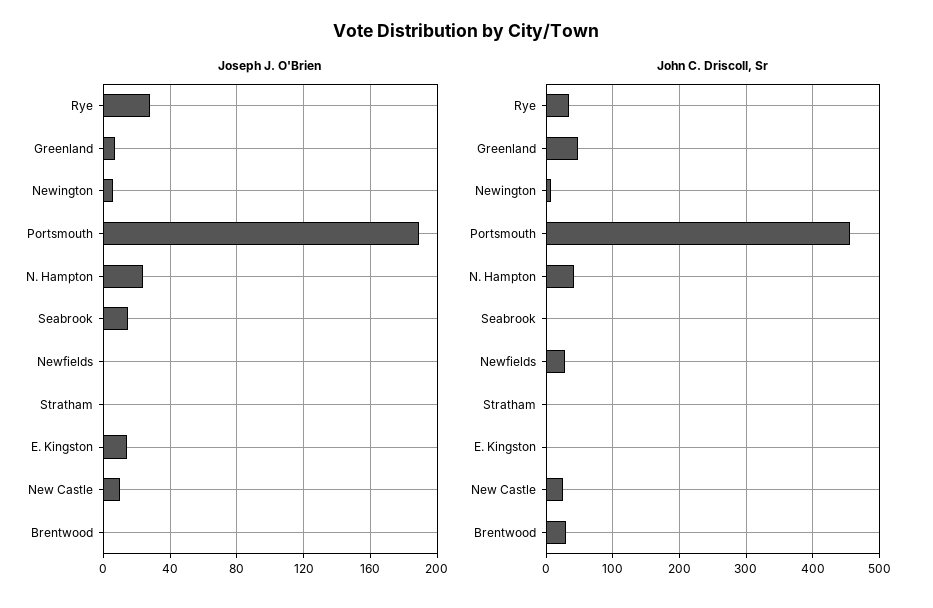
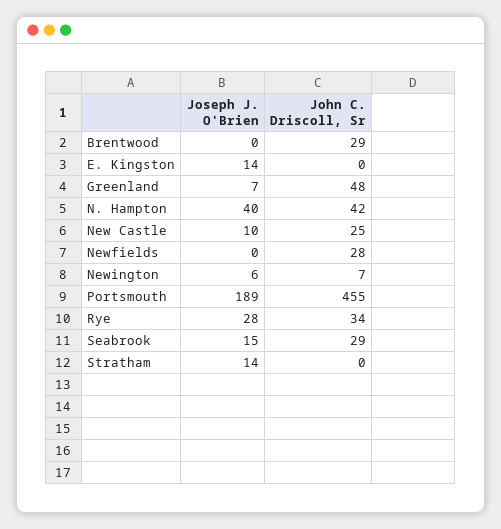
  {
    "Joseph J. O'Brien": {
      "Rye": 28,
      "Greenland": 7,
      "Newington": 6,
      "Portsmouth": 189,
-     "N. Hampton": 25,
+     "N. Hampton": 40,
      "Seabrook": 15,
      "Newfields": 0,
-     "Stratham": 0,
+     "Stratham": 14,
      "E. Kingston": 14,
      "New Castle": 10,
      "Brentwood": 0
    },
    "John C. Driscoll, Sr": {
      "Rye": 34,
      "Greenland": 48,
      "Newington": 7,
      "Portsmouth": 455,
      "N. Hampton": 42,
-     "Seabrook": 0,
+     "Seabrook": 29,
      "Newfields": 28,
      "Stratham": 0,
      "E. Kingston": 0,
      "New Castle": 25,
      "Brentwood": 29
    }
  }

